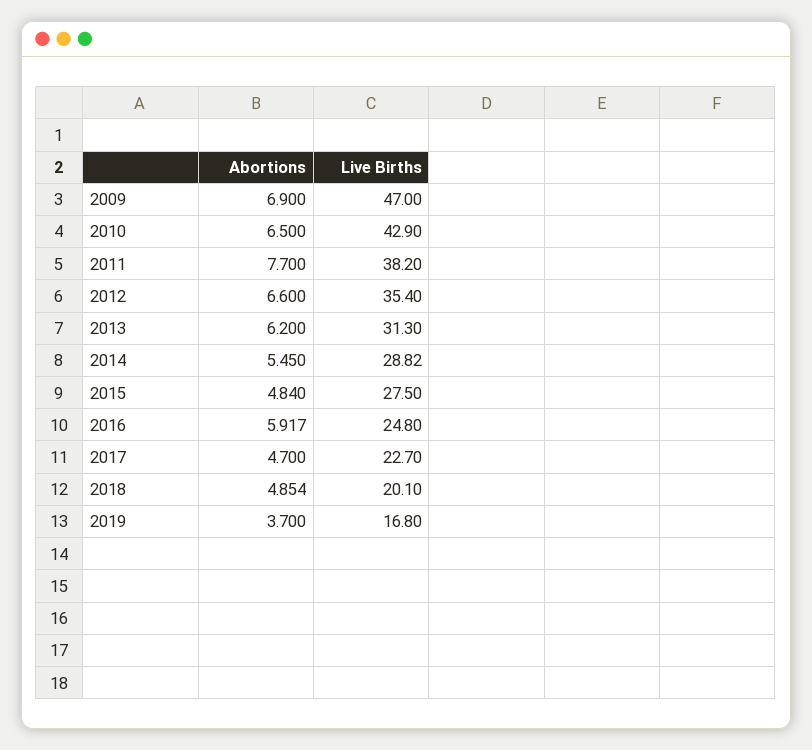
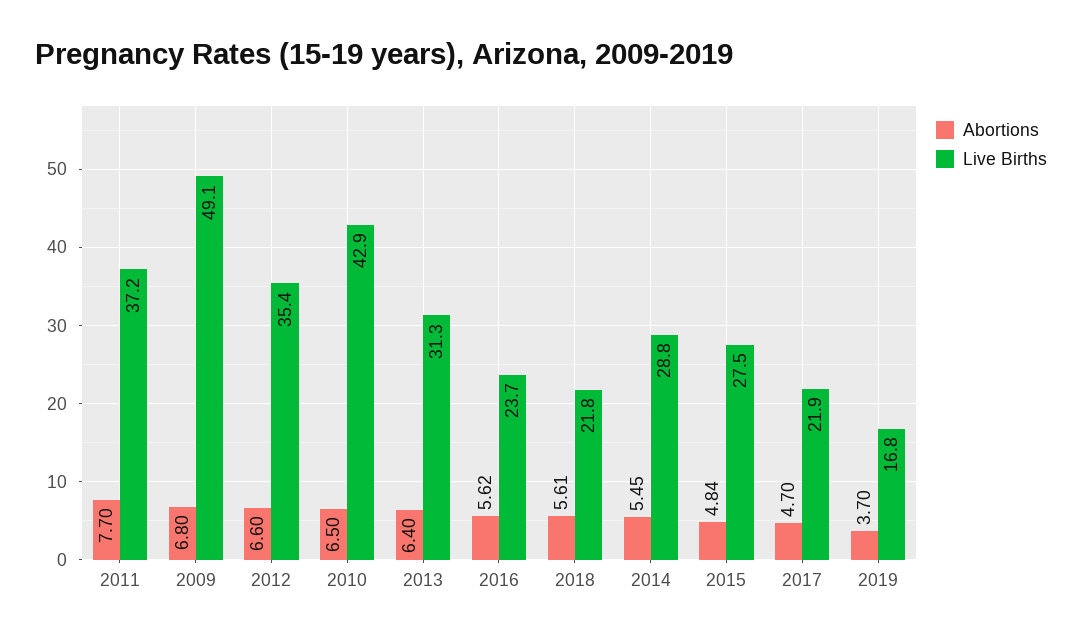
  {
    "Abortions": {
-     "2009": 6.9,
+     "2009": 6.8,
      "2010": 6.5,
      "2011": 7.7,
      "2012": 6.6,
-     "2013": 6.2,
+     "2013": 6.4,
      "2014": 5.45,
      "2015": 4.84,
-     "2016": 5.917,
+     "2016": 5.62,
      "2017": 4.7,
-     "2018": 4.854,
+     "2018": 5.61,
      "2019": 3.7
    },
    "Live Births": {
-     "2009": 47,
+     "2009": 49.1,
      "2010": 42.9,
-     "2011": 38.2,
+     "2011": 37.2,
      "2012": 35.4,
      "2013": 31.3,
      "2014": 28.82,
      "2015": 27.5,
-     "2016": 24.8,
+     "2016": 23.7,
-     "2017": 22.7,
+     "2017": 21.9,
-     "2018": 20.1,
+     "2018": 21.8,
      "2019": 16.8
    }
  }

